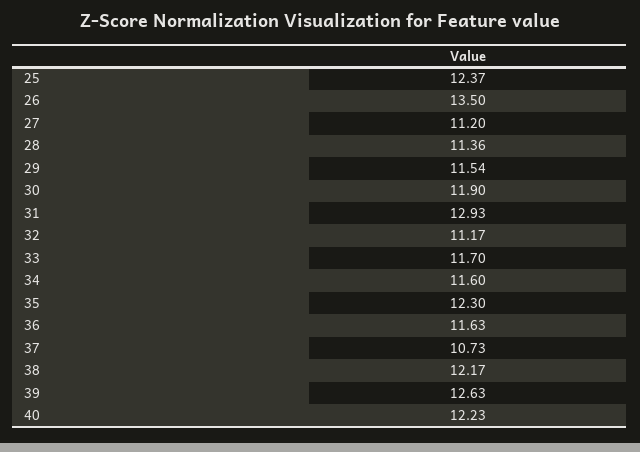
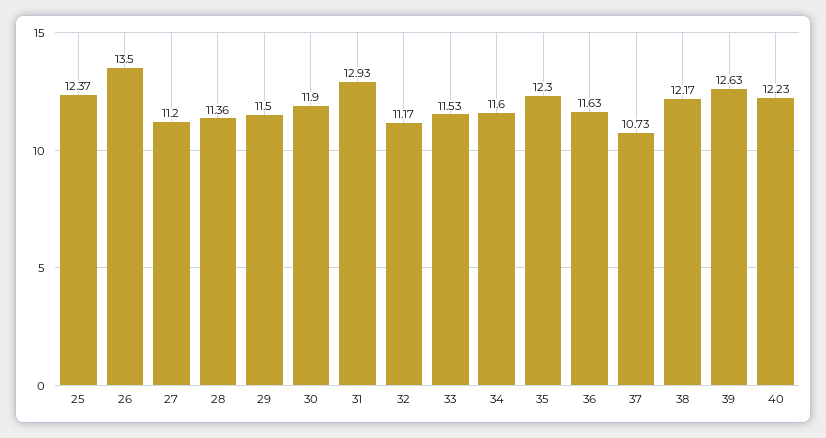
  {
    "25": 12.37,
    "26": 13.5,
    "27": 11.2,
    "28": 11.36,
-   "29": 11.54,
+   "29": 11.5,
    "30": 11.9,
    "31": 12.93,
    "32": 11.17,
-   "33": 11.7,
+   "33": 11.53,
    "34": 11.6,
    "35": 12.3,
    "36": 11.63,
    "37": 10.73,
    "38": 12.17,
    "39": 12.63,
    "40": 12.23
  }

